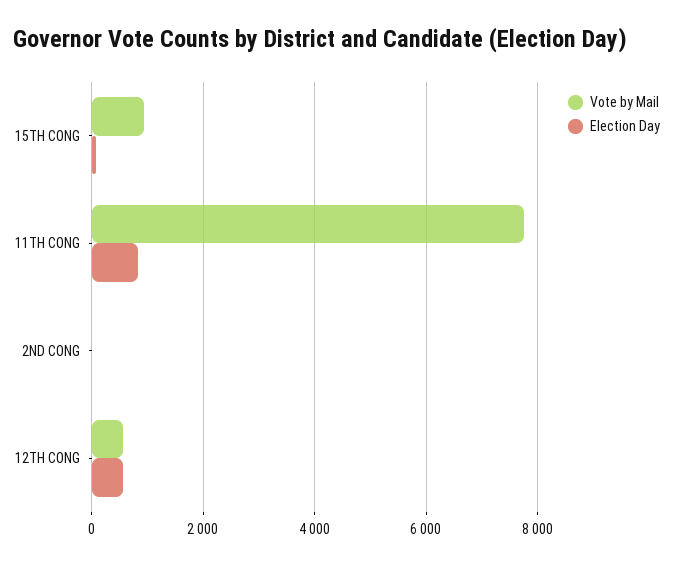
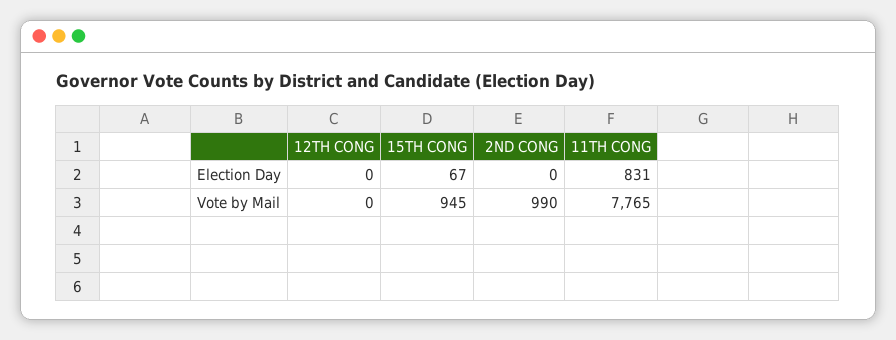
  {
    "Vote by Mail": {
      "15TH CONG": 945,
      "11TH CONG": 7765,
-     "2ND CONG": 0,
+     "2ND CONG": 990,
-     "12TH CONG": 600
+     "12TH CONG": 0
    },
    "Election Day": {
      "15TH CONG": 67,
      "11TH CONG": 831,
      "2ND CONG": 0,
-     "12TH CONG": 600
+     "12TH CONG": 0
    }
  }

